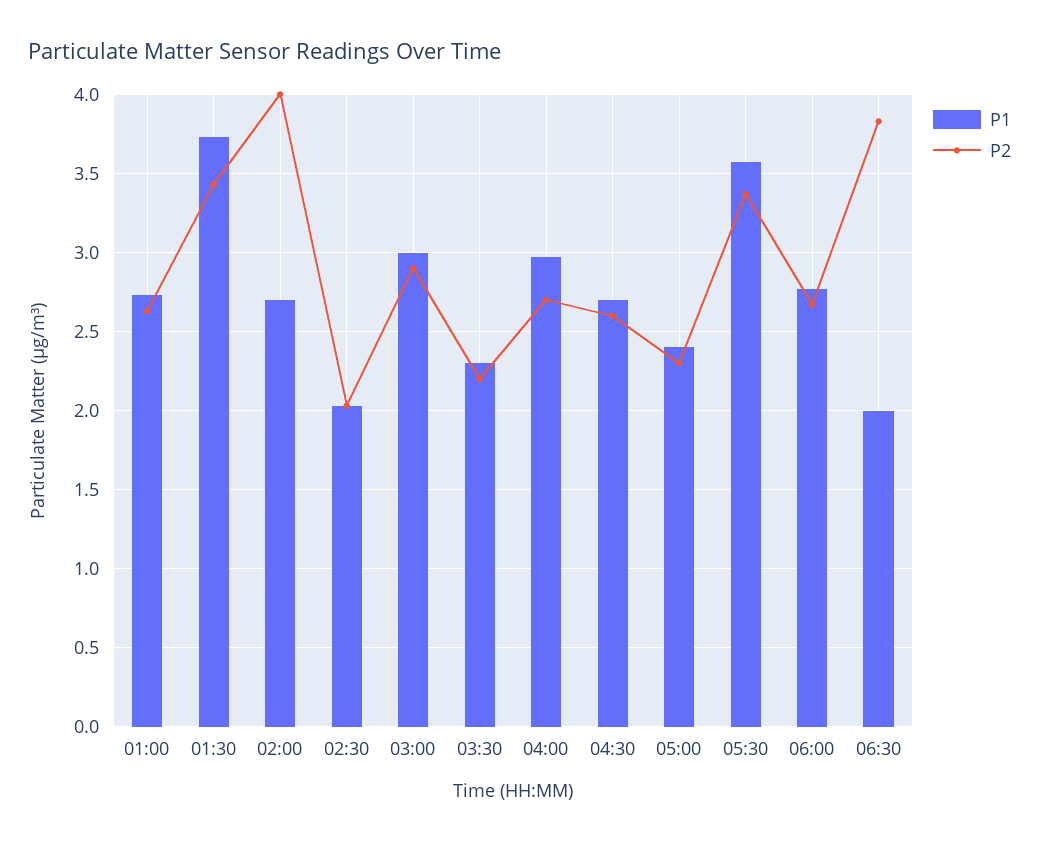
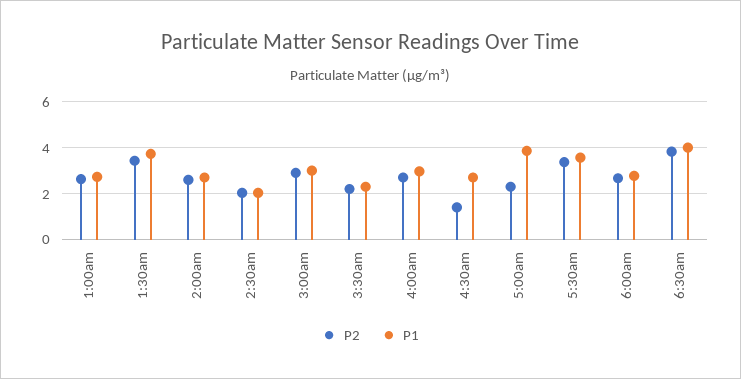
  {
    "P1": {
      "01:00": 2.75,
      "01:30": 3.75,
      "02:00": 2.7,
      "02:30": 2.05,
      "03:00": 3,
      "03:30": 2.3,
      "04:00": 2.95,
      "04:30": 2.7,
-     "05:00": 2.4,
+     "05:00": 4,
      "05:30": 3.55,
      "06:00": 2.75,
-     "06:30": 2
+     "06:30": 4
    },
    "P2": {
      "01:00": 2.65,
      "01:30": 3.45,
-     "02:00": 4,
+     "02:00": 2.5,
      "02:30": 2.05,
      "03:00": 2.9,
      "03:30": 2.2,
      "04:00": 2.7,
-     "04:30": 2.6,
+     "04:30": 1.5,
      "05:00": 2.3,
      "05:30": 3.35,
      "06:00": 2.65,
      "06:30": 3.85
    }
  }

